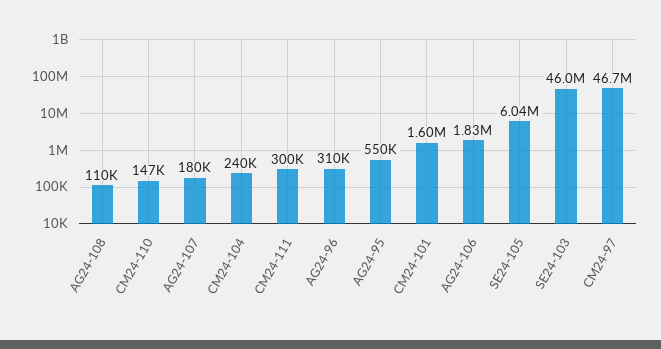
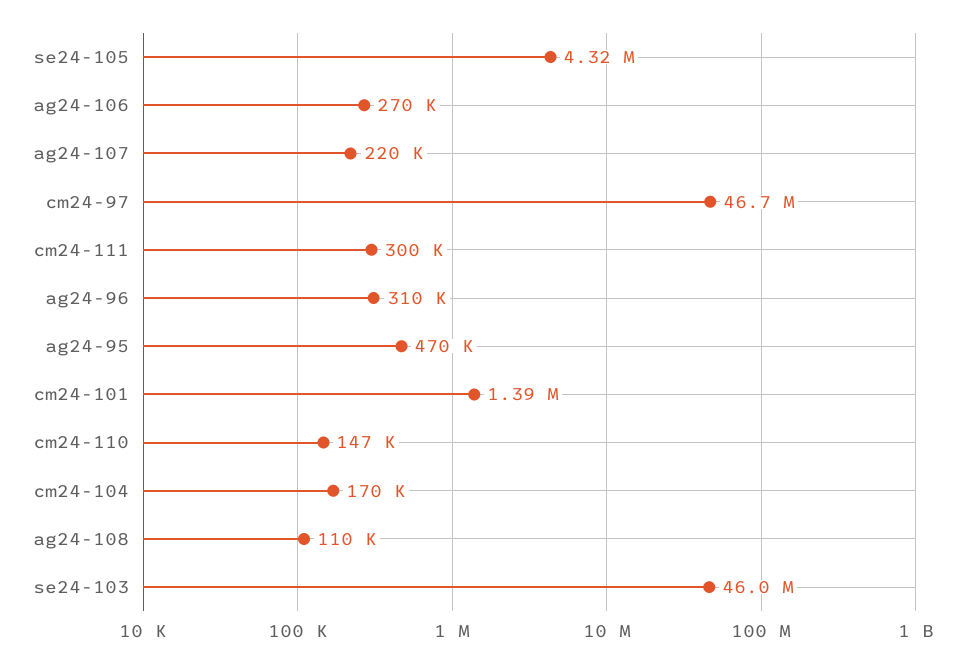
  {
    "AG24-108": 110000,
    "CM24-110": 147000,
-   "AG24-107": 180000,
+   "AG24-107": 220000,
-   "CM24-104": 240000,
+   "CM24-104": 170000,
    "CM24-111": 300000,
    "AG24-96": 310000,
-   "AG24-95": 550000,
+   "AG24-95": 470000,
-   "CM24-101": 1600000,
+   "CM24-101": 1390000,
-   "AG24-106": 1830000,
+   "AG24-106": 270000,
-   "SE24-105": 6040000,
+   "SE24-105": 4320000,
    "SE24-103": 46000000,
    "CM24-97": 46700000
  }

